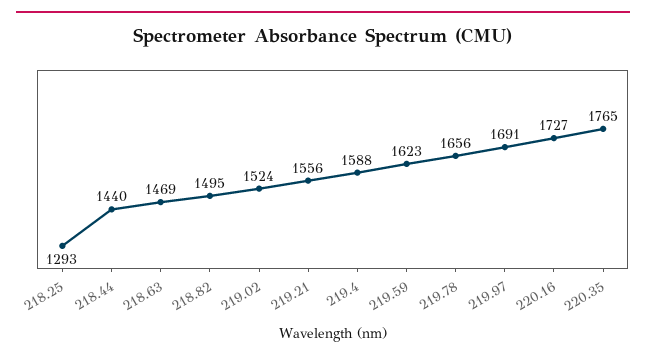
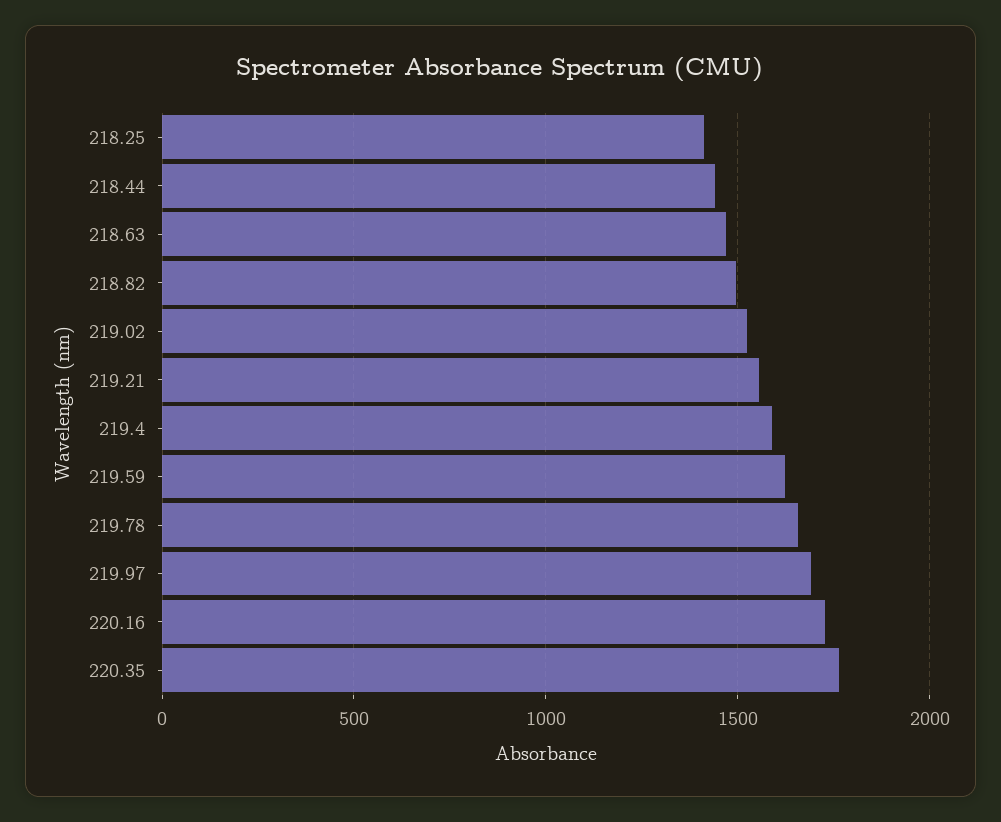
  {
-   "218.25": 1293,
+   "218.25": 1400,
    "218.44": 1440,
    "218.63": 1469,
    "218.82": 1495,
    "219.02": 1524,
    "219.21": 1556,
    "219.4": 1588,
    "219.59": 1623,
    "219.78": 1656,
    "219.97": 1691,
    "220.16": 1727,
    "220.35": 1765
  }

